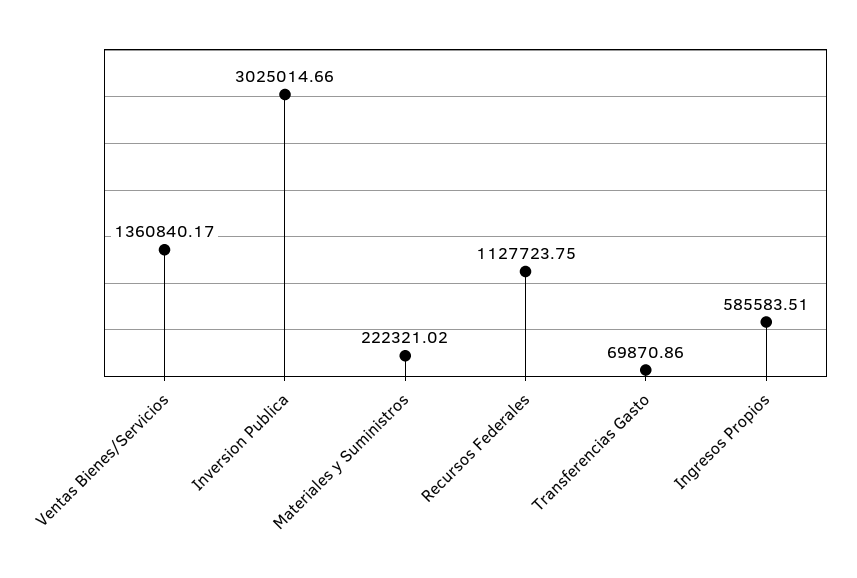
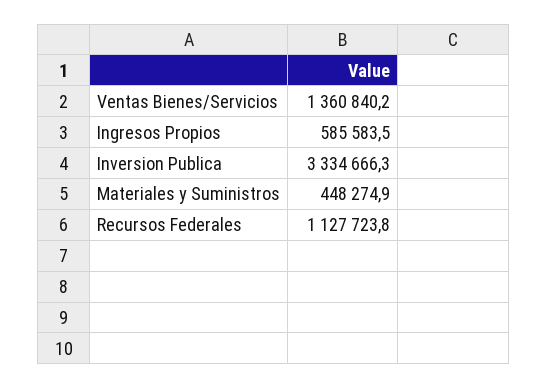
  {
    "Ventas Bienes/Servicios": 1360840.17,
-   "Inversion Publica": 3025014.66,
+   "Inversion Publica": 3334666.3,
-   "Materiales y Suministros": 222321.02,
+   "Materiales y Suministros": 448274.9,
    "Recursos Federales": 1127723.75,
-   "Transferencias Gasto": 69870.86,
    "Ingresos Propios": 585583.51
  }

